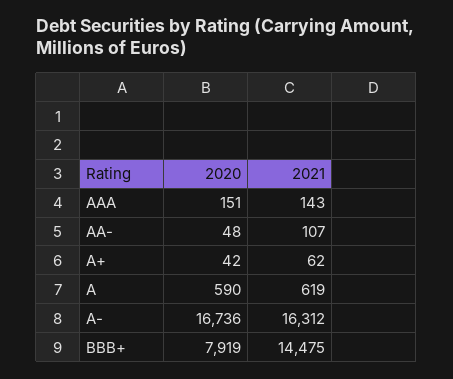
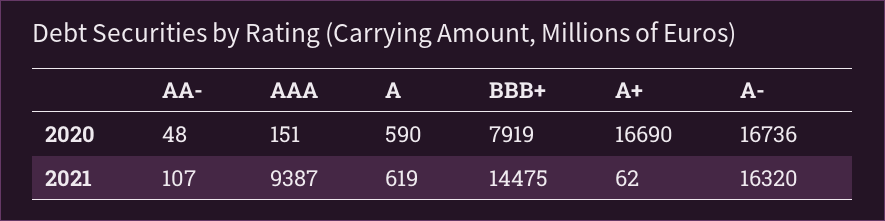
  {
    "2020": {
      "AAA": 151,
      "AA-": 48,
-     "A+": 42,
+     "A+": 16690,
      "A": 590,
      "A-": 16736,
      "BBB+": 7919
    },
    "2021": {
-     "AAA": 143,
+     "AAA": 9387,
      "AA-": 107,
      "A+": 62,
      "A": 619,
-     "A-": 16312,
+     "A-": 16320,
      "BBB+": 14475
    }
  }

